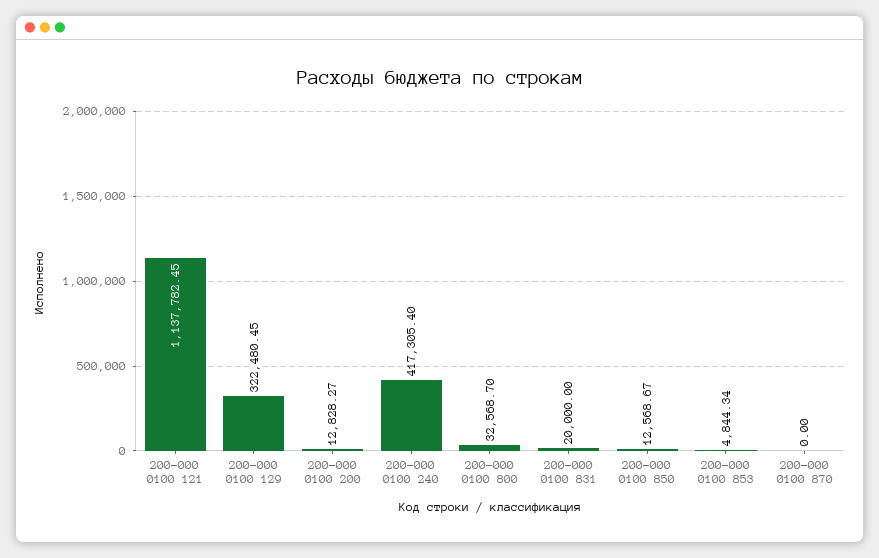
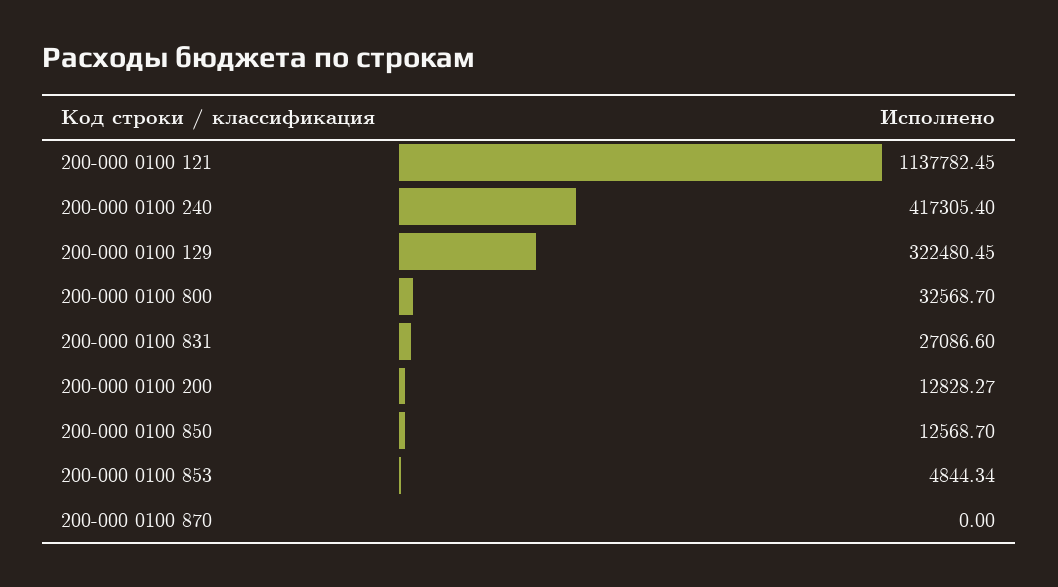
  {
    "200-000 0100 121": 1137782.45,
    "200-000 0100 129": 322480.45,
    "200-000 0100 200": 12828.27,
    "200-000 0100 240": 417305.4,
    "200-000 0100 800": 32568.7,
-   "200-000 0100 831": 20000,
+   "200-000 0100 831": 27086.6,
-   "200-000 0100 850": 12568.67,
+   "200-000 0100 850": 12568.7,
    "200-000 0100 853": 4844.34,
    "200-000 0100 870": 0
  }

